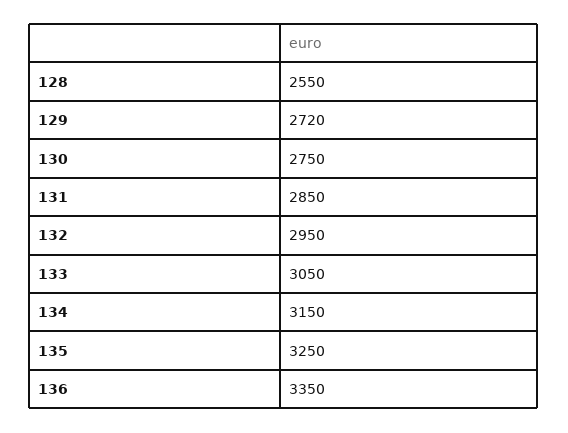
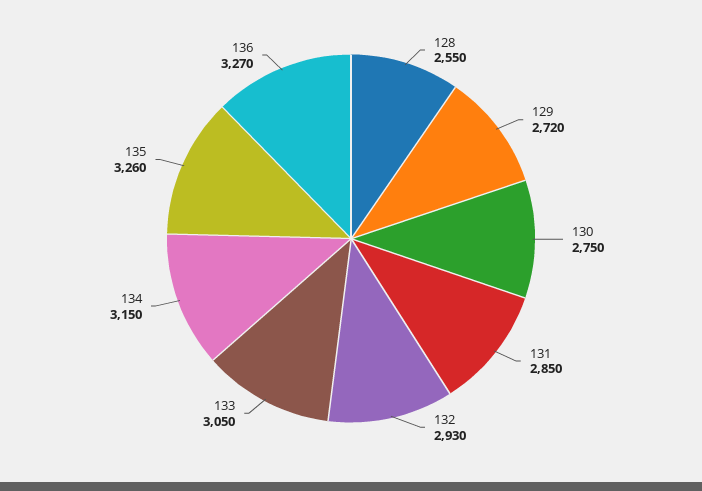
  {
    "128": 2550,
    "129": 2720,
    "130": 2750,
    "131": 2850,
-   "132": 2950,
+   "132": 2930,
    "133": 3050,
    "134": 3150,
-   "135": 3250,
+   "135": 3260,
-   "136": 3350
+   "136": 3270
  }

